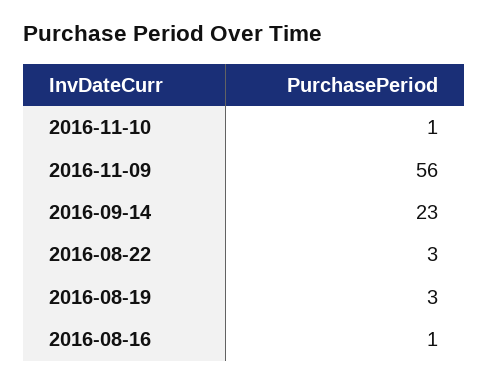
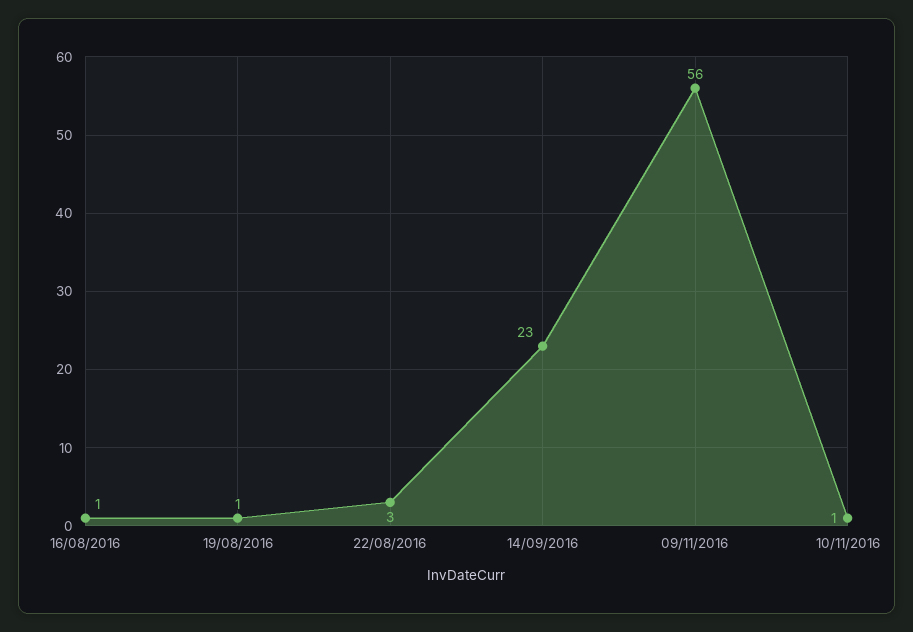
  {
    "2016-11-10": 1,
    "2016-11-09": 56,
    "2016-09-14": 23,
    "2016-08-22": 3,
-   "2016-08-19": 3,
+   "2016-08-19": 1,
    "2016-08-16": 1
  }

